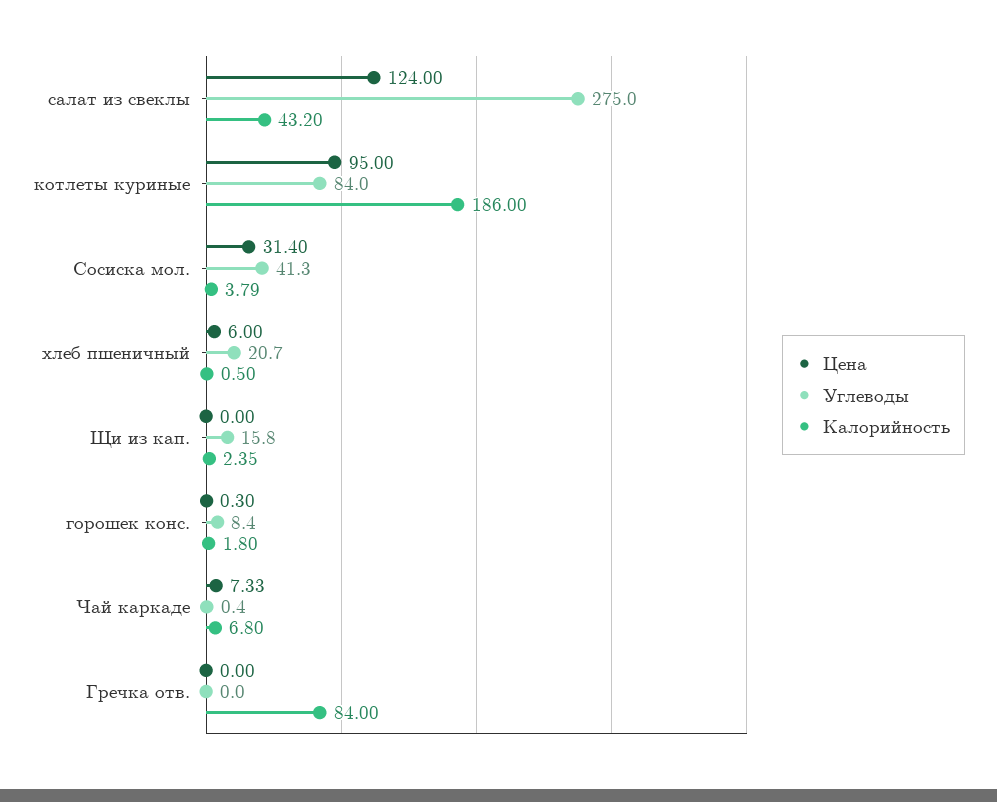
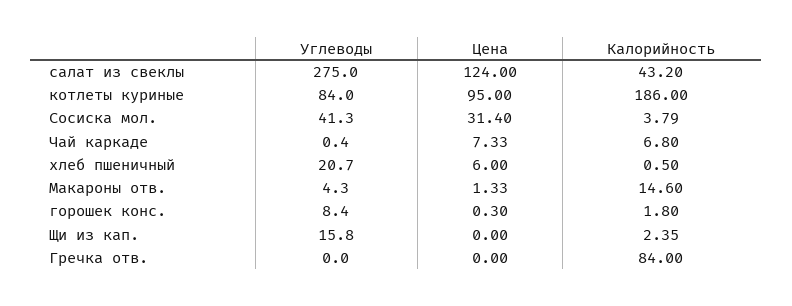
  {
    "Цена": {
      "салат из свеклы": 124,
      "котлеты куриные": 95,
      "Сосиска мол.": 31.4,
      "хлеб пшеничный": 6,
      "Щи из кап.": 0,
      "горошек конс.": 0.3,
      "Чай каркаде": 7.33,
-     "Гречка отв.": 0
+     "Гречка отв.": 0,
+     "Макароны отв.": 1.33
    },
    "Углеводы": {
      "салат из свеклы": 275,
      "котлеты куриные": 84,
      "Сосиска мол.": 41.3,
      "хлеб пшеничный": 20.7,
      "Щи из кап.": 15.8,
      "горошек конс.": 8.4,
      "Чай каркаде": 0.4,
-     "Гречка отв.": 0
+     "Гречка отв.": 0,
+     "Макароны отв.": 4.3
    },
    "Калорийность": {
      "салат из свеклы": 43.2,
      "котлеты куриные": 186,
      "Сосиска мол.": 3.79,
      "хлеб пшеничный": 0.5,
      "Щи из кап.": 2.35,
      "горошек конс.": 1.8,
      "Чай каркаде": 6.8,
-     "Гречка отв.": 84
+     "Гречка отв.": 84,
+     "Макароны отв.": 14.6
    }
  }

